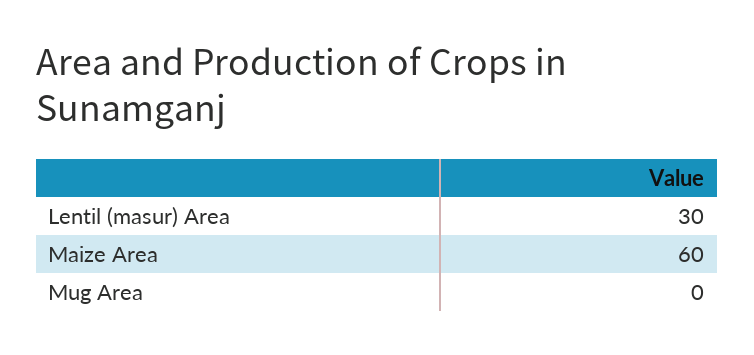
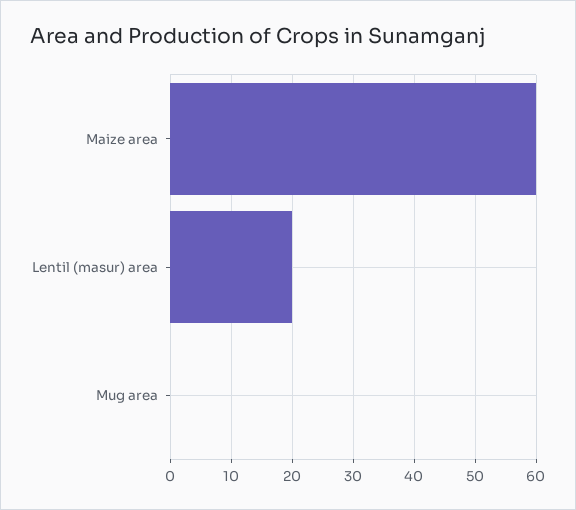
  {
-   "Lentil (masur) Area": 30,
+   "Lentil (masur) Area": 20,
    "Maize Area": 60,
    "Mug Area": 0
  }

